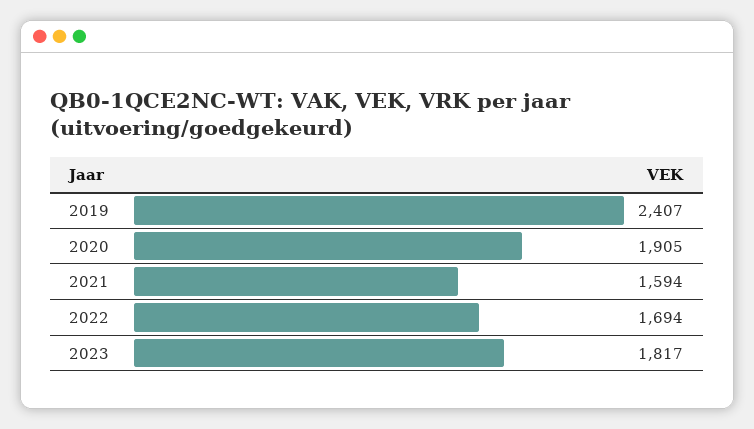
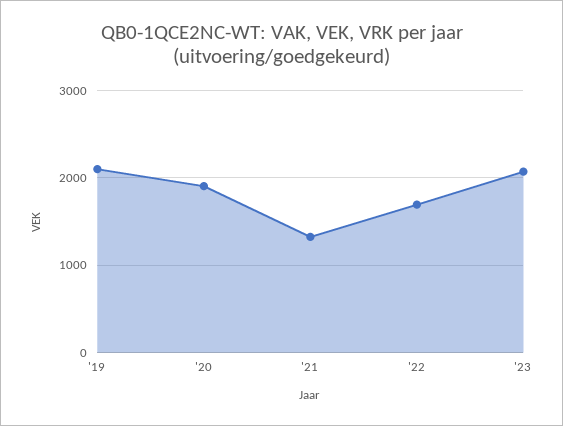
  {
-   "2019": 2407,
+   "2019": 2100,
    "2020": 1905,
-   "2021": 1594,
+   "2021": 1300,
    "2022": 1694,
-   "2023": 1817
+   "2023": 2100
  }

